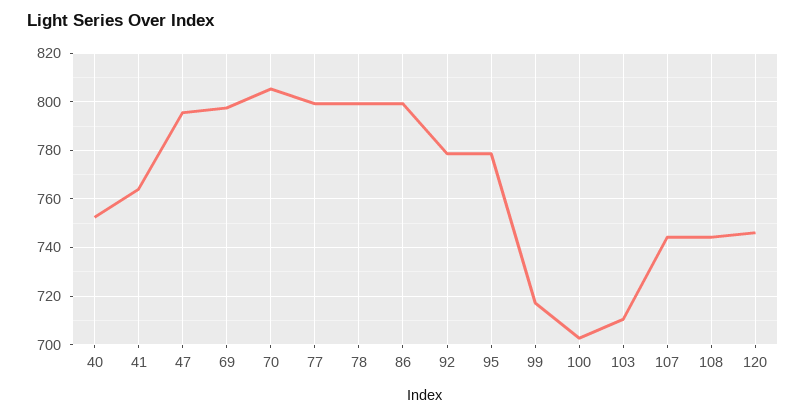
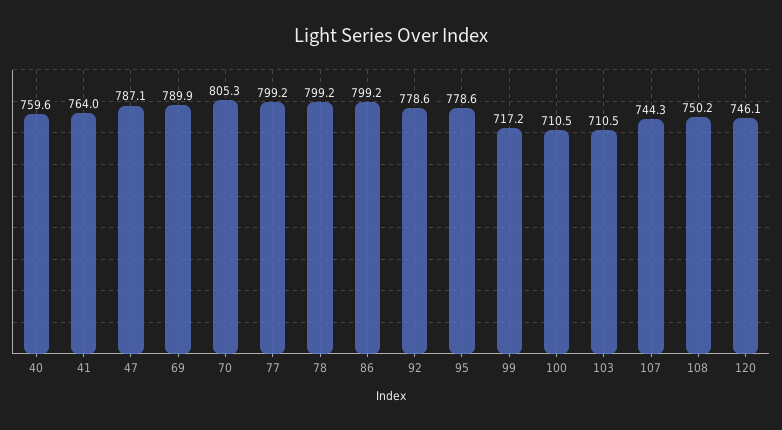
  {
-   "40": 752.5,
+   "40": 759.6,
    "41": 764,
-   "47": 795,
+   "47": 787.1,
-   "69": 797.5,
+   "69": 789.9,
    "70": 805.3,
    "77": 799.2,
    "78": 799.2,
    "86": 799.2,
    "92": 778.6,
    "95": 778.6,
    "99": 717.2,
-   "100": 702.5,
+   "100": 710.5,
    "103": 710.5,
    "107": 744.3,
-   "108": 745,
+   "108": 750.2,
    "120": 746.1
  }

